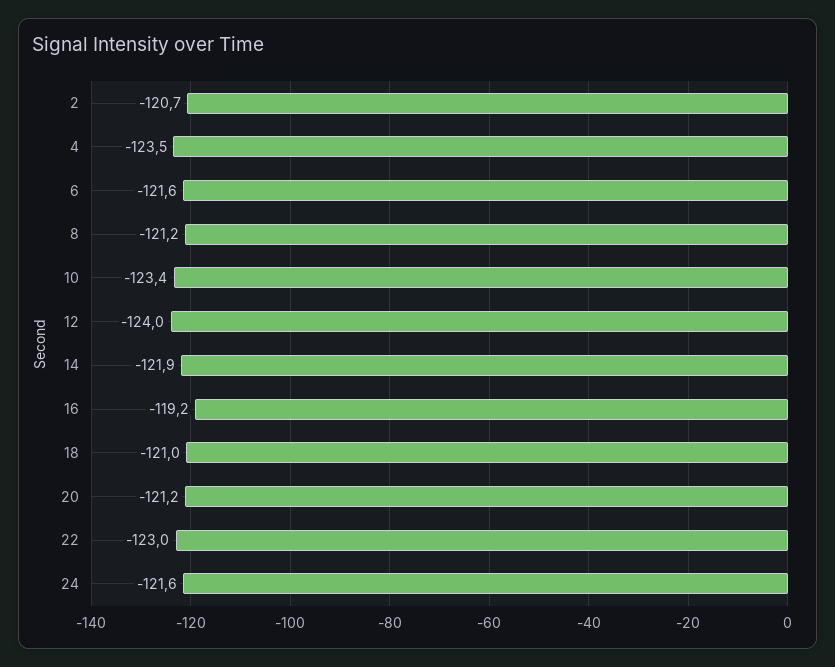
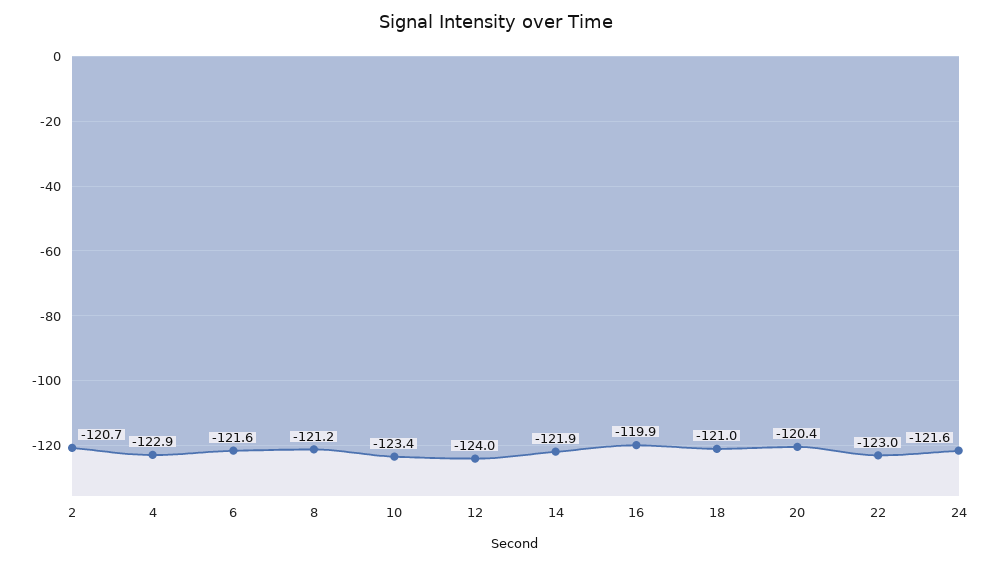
  {
    "2": -120.7,
-   "4": -123.5,
+   "4": -122.9,
    "6": -121.6,
    "8": -121.2,
    "10": -123.4,
    "12": -124,
    "14": -121.9,
-   "16": -119.2,
+   "16": -119.9,
    "18": -121,
-   "20": -121.2,
+   "20": -120.4,
    "22": -123,
    "24": -121.6
  }

